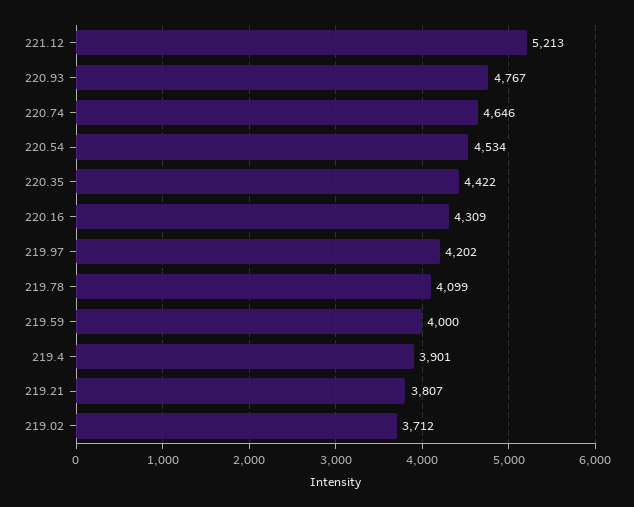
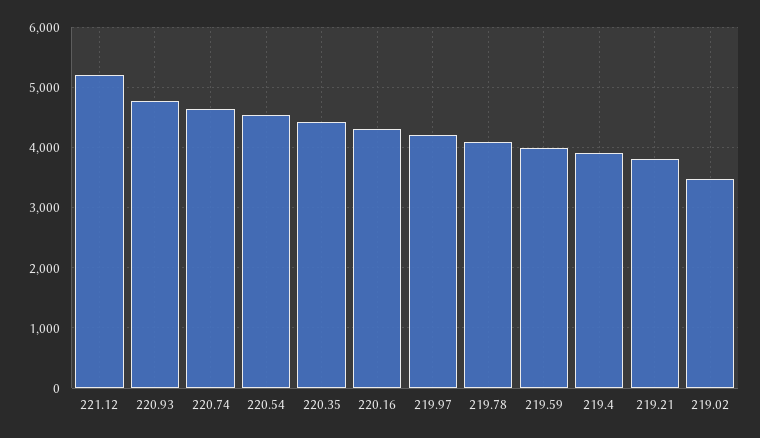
  {
    "221.12": 5213,
    "220.93": 4767,
    "220.74": 4646,
    "220.54": 4534,
    "220.35": 4422,
    "220.16": 4309,
    "219.97": 4202,
    "219.78": 4099,
    "219.59": 4000,
    "219.4": 3901,
    "219.21": 3807,
-   "219.02": 3712
+   "219.02": 3500
  }

